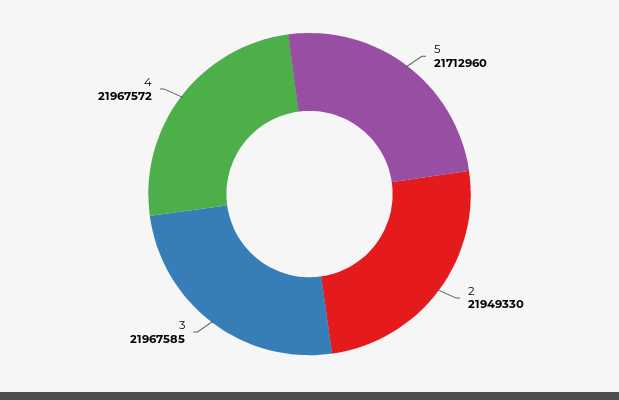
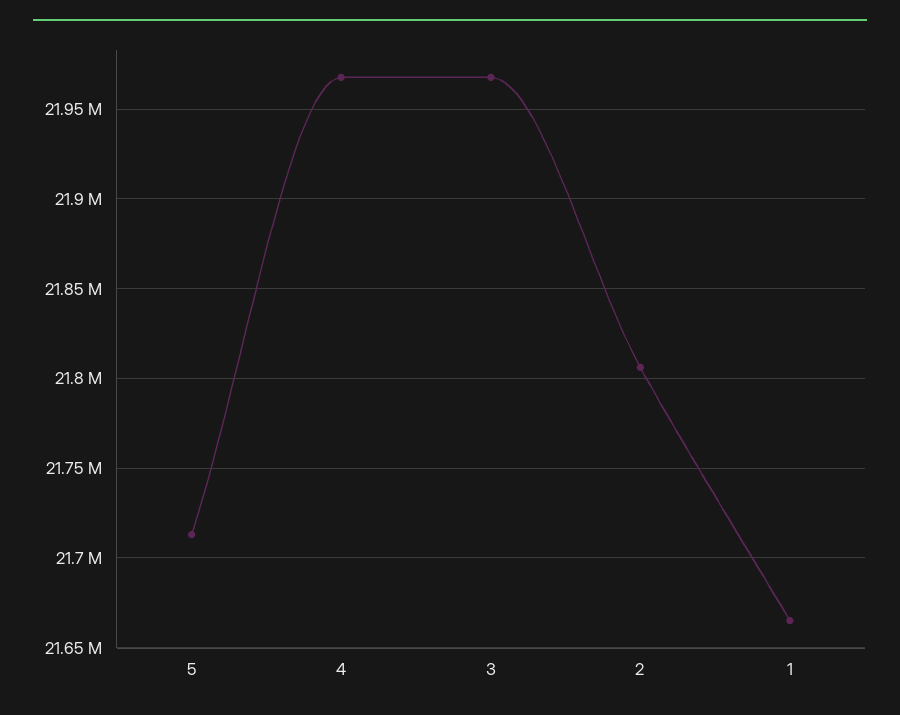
  {
    "5": 21712960,
-   "2": 21949330,
+   "2": 21805000,
    "3": 21967585,
-   "4": 21967572
+   "4": 21967572,
+   "1": 21665000
  }

